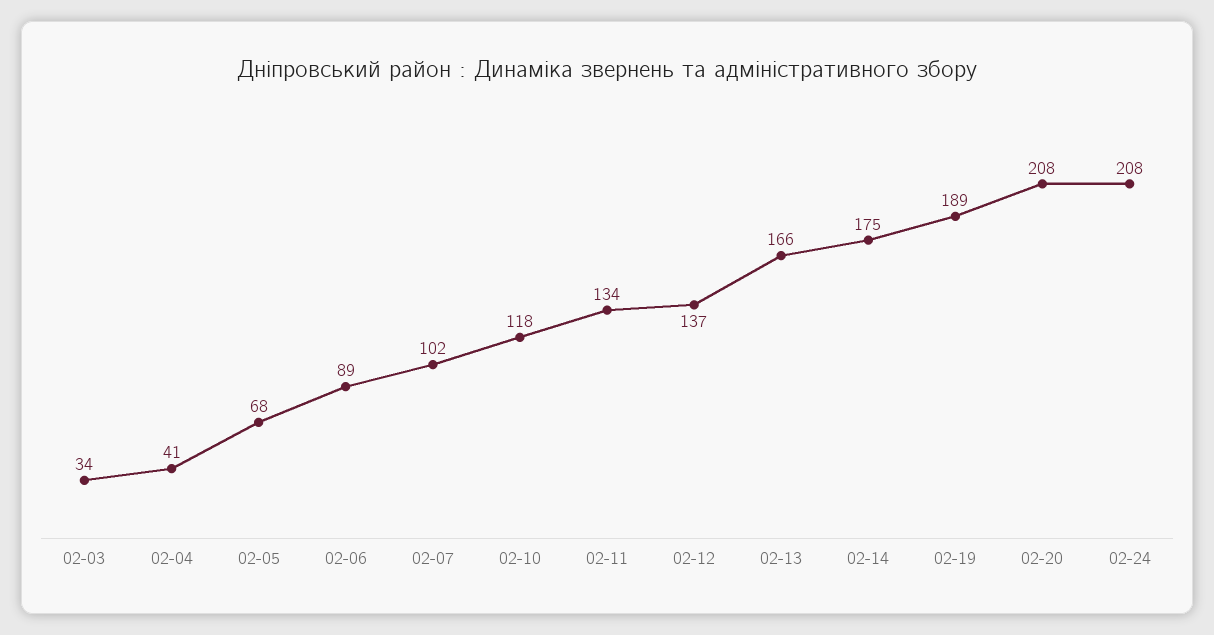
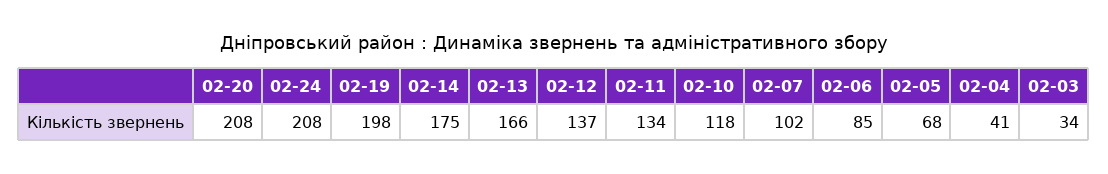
  {
    "02-03": 34,
    "02-04": 41,
    "02-05": 68,
-   "02-06": 89,
+   "02-06": 85,
    "02-07": 102,
    "02-10": 118,
    "02-11": 134,
    "02-12": 137,
    "02-13": 166,
    "02-14": 175,
-   "02-19": 189,
+   "02-19": 198,
    "02-20": 208,
    "02-24": 208
  }

